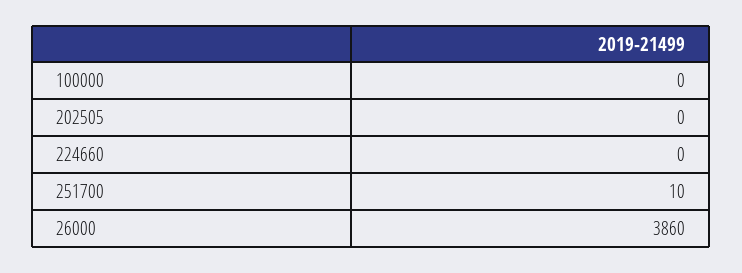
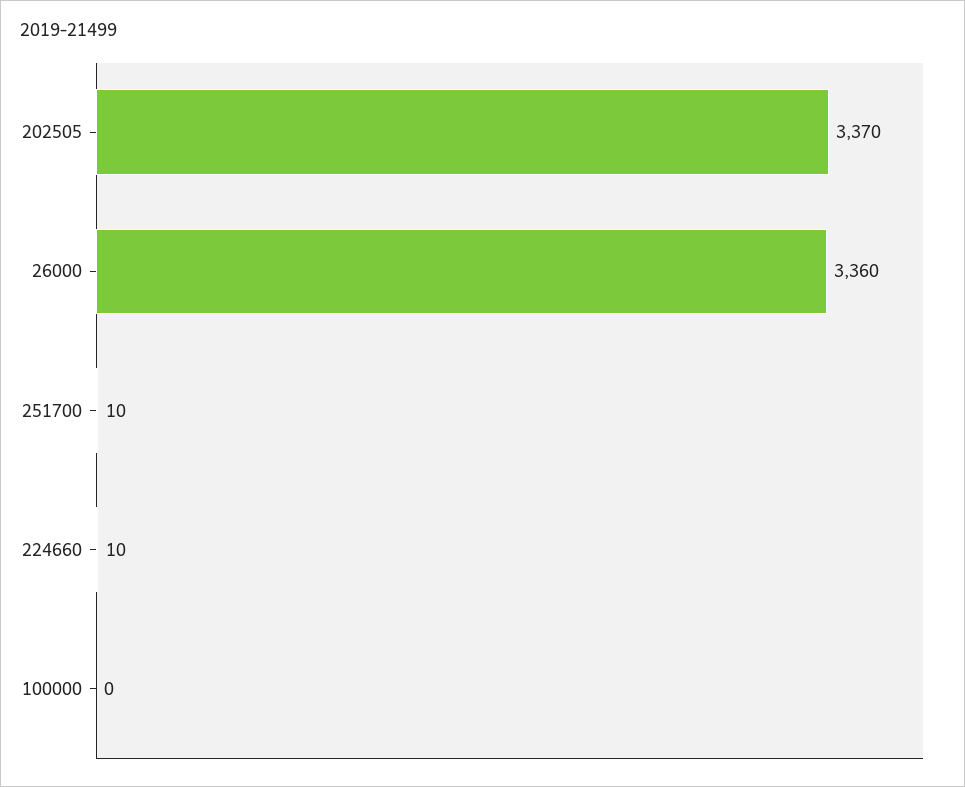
  {
    "100000": 0,
-   "202505": 0,
+   "202505": 3370,
-   "224660": 0,
+   "224660": 10,
    "251700": 10,
-   "26000": 3860
+   "26000": 3360
  }

